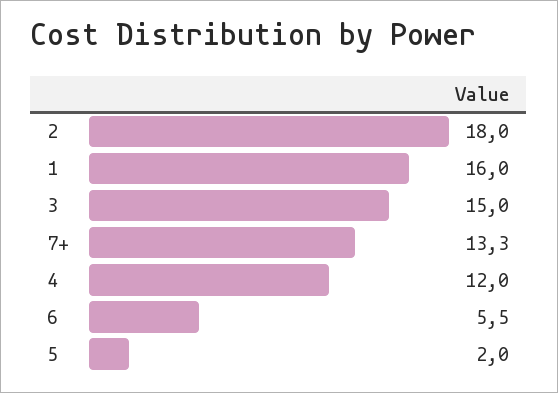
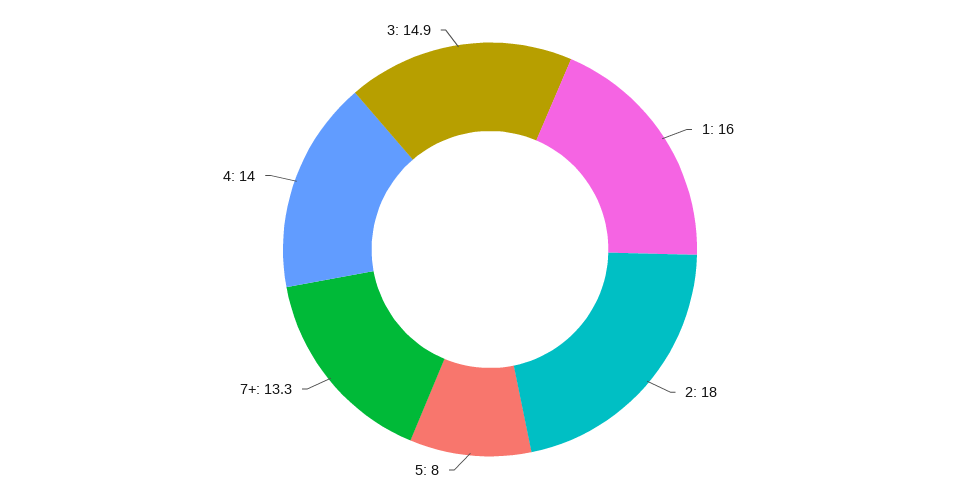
  {
    "2": 18,
    "1": 16,
-   "3": 15,
+   "3": 14.9,
    "7+": 13.3,
-   "4": 12,
+   "4": 14,
-   "6": 5.5,
-   "5": 2
+   "5": 8
  }

